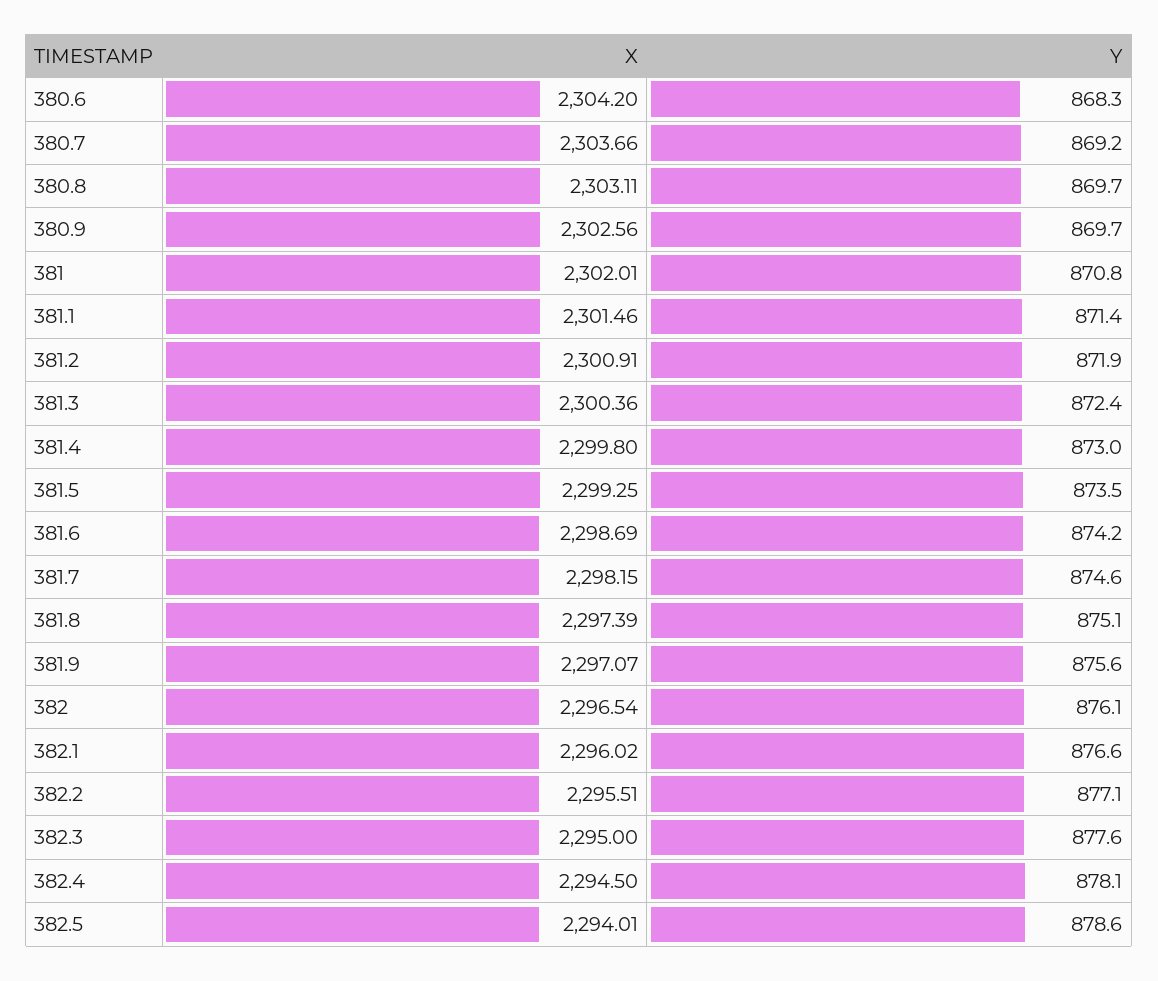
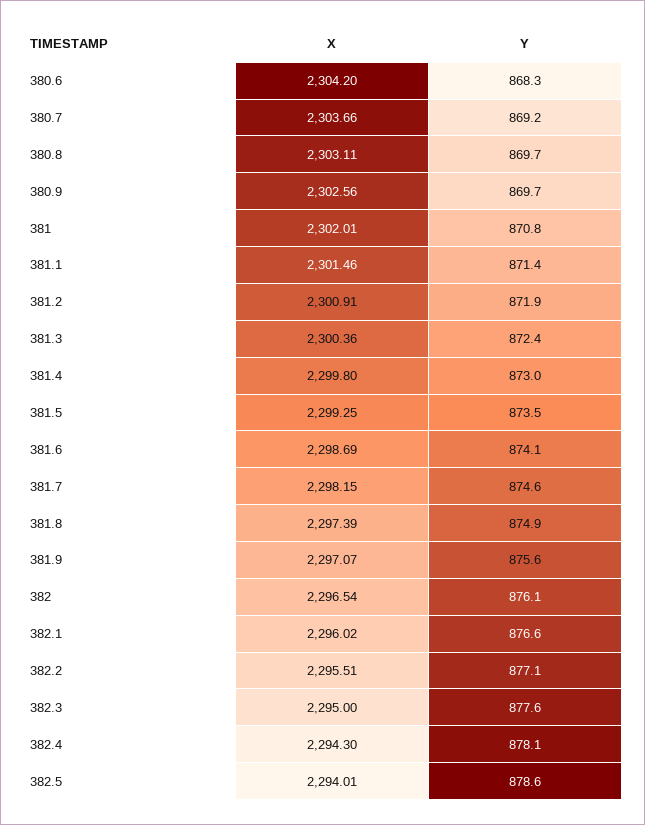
  {
    "X": {
      "380.6": 2304.2,
      "380.7": 2303.66,
      "380.8": 2303.11,
      "380.9": 2302.56,
      "381": 2302.01,
      "381.1": 2301.46,
      "381.2": 2300.91,
      "381.3": 2300.36,
      "381.4": 2299.8,
      "381.5": 2299.25,
      "381.6": 2298.69,
      "381.7": 2298.15,
      "381.8": 2297.39,
      "381.9": 2297.07,
      "382": 2296.54,
      "382.1": 2296.02,
      "382.2": 2295.51,
      "382.3": 2295,
-     "382.4": 2294.5,
+     "382.4": 2294.3,
      "382.5": 2294.01
    },
    "Y": {
      "380.6": 868.3,
      "380.7": 869.2,
      "380.8": 869.7,
      "380.9": 869.7,
      "381": 870.8,
      "381.1": 871.4,
      "381.2": 871.9,
      "381.3": 872.4,
      "381.4": 873,
      "381.5": 873.5,
-     "381.6": 874.2,
+     "381.6": 874.1,
      "381.7": 874.6,
-     "381.8": 875.1,
+     "381.8": 874.9,
      "381.9": 875.6,
      "382": 876.1,
      "382.1": 876.6,
      "382.2": 877.1,
      "382.3": 877.6,
      "382.4": 878.1,
      "382.5": 878.6
    }
  }

